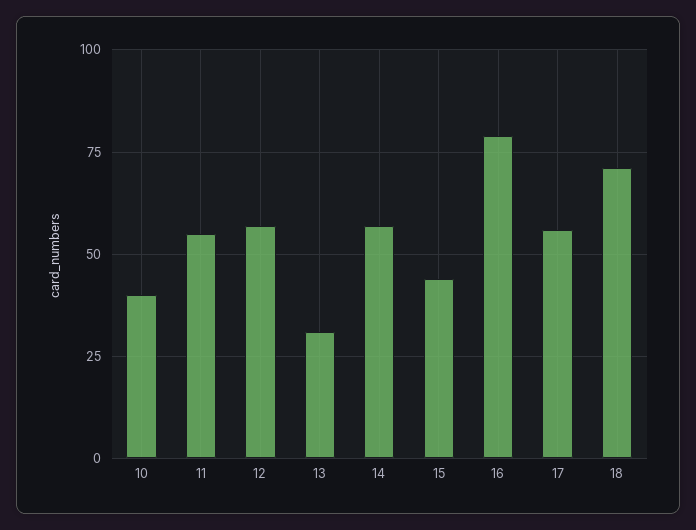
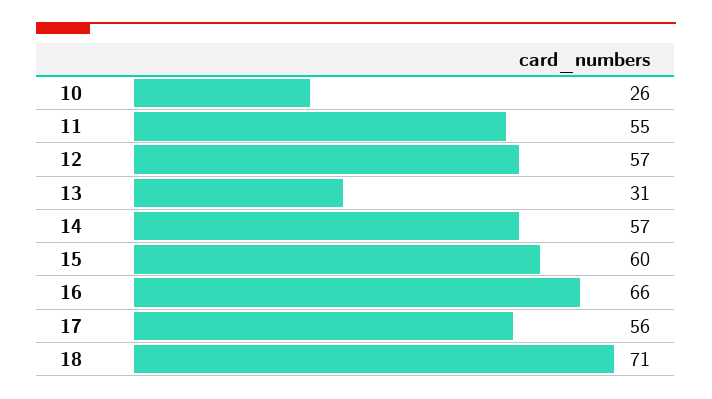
  {
-   "10": 40,
+   "10": 26,
    "11": 55,
    "12": 57,
    "13": 31,
    "14": 57,
-   "15": 45,
+   "15": 60,
-   "16": 80,
+   "16": 66,
    "17": 56,
    "18": 71
  }

